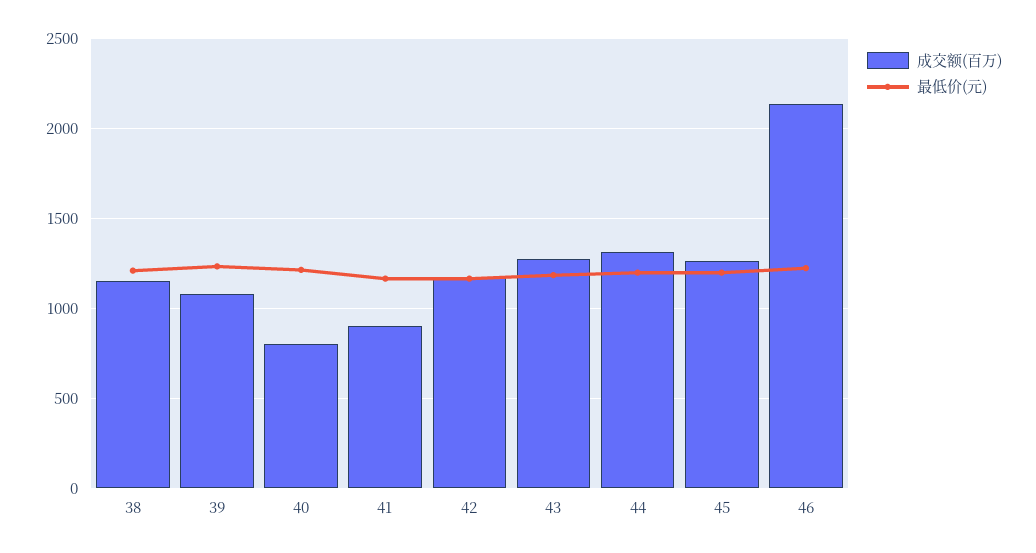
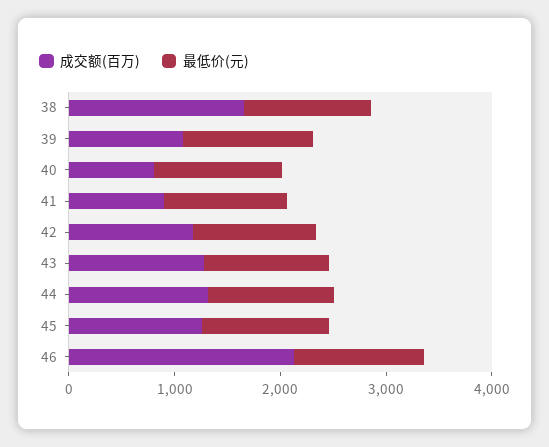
  {
    "成交额(百万)": {
-     "38": 1150,
+     "38": 1600,
      "39": 1100,
      "40": 800,
      "41": 900,
      "42": 1150,
      "43": 1300,
      "44": 1300,
      "45": 1250,
      "46": 2150
    },
    "最低价(元)": {
      "38": 1200,
      "39": 1250,
      "40": 1200,
      "41": 1150,
      "42": 1150,
      "43": 1200,
      "44": 1200,
      "45": 1200,
      "46": 1200
    }
  }

